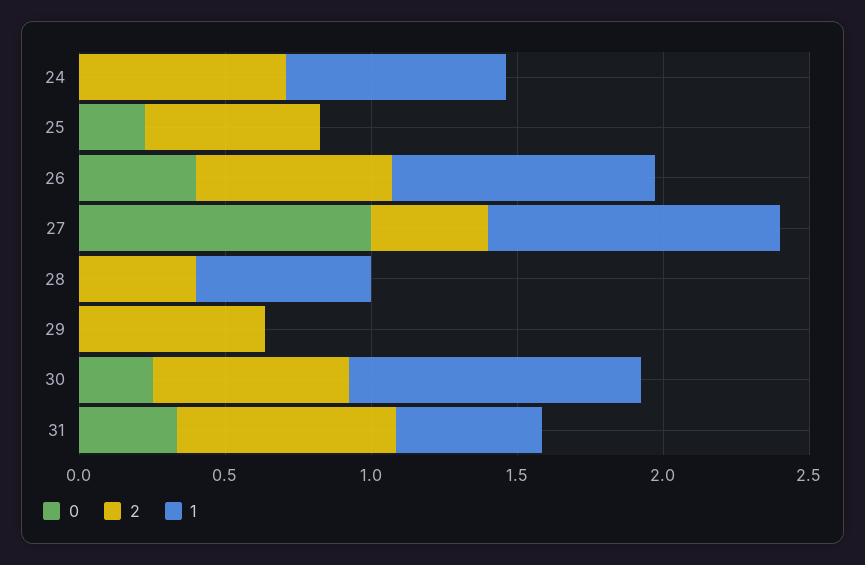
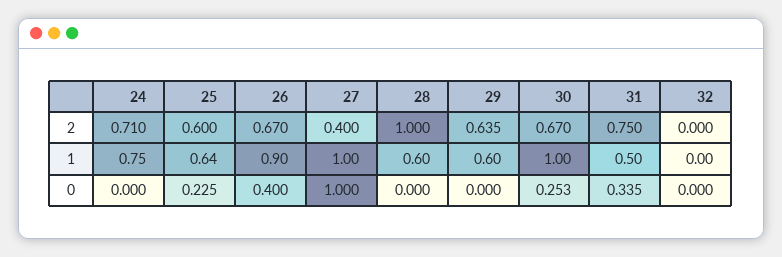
  {
    "0": {
      "24": 0,
      "25": 0.225,
      "26": 0.4,
      "27": 1,
      "28": 0,
      "29": 0,
      "30": 0.253,
-     "31": 0.335
+     "31": 0.335,
+     "32": 0
    },
    "2": {
      "24": 0.71,
      "25": 0.6,
      "26": 0.67,
      "27": 0.4,
-     "28": 0.4,
+     "28": 1,
      "29": 0.635,
      "30": 0.67,
-     "31": 0.75
+     "31": 0.75,
+     "32": 0
    },
    "1": {
      "24": 0.75,
-     "25": 0,
+     "25": 0.64,
      "26": 0.9,
      "27": 1,
      "28": 0.6,
-     "29": 0,
+     "29": 0.6,
      "30": 1,
-     "31": 0.5
+     "31": 0.5,
+     "32": 0
    }
  }

